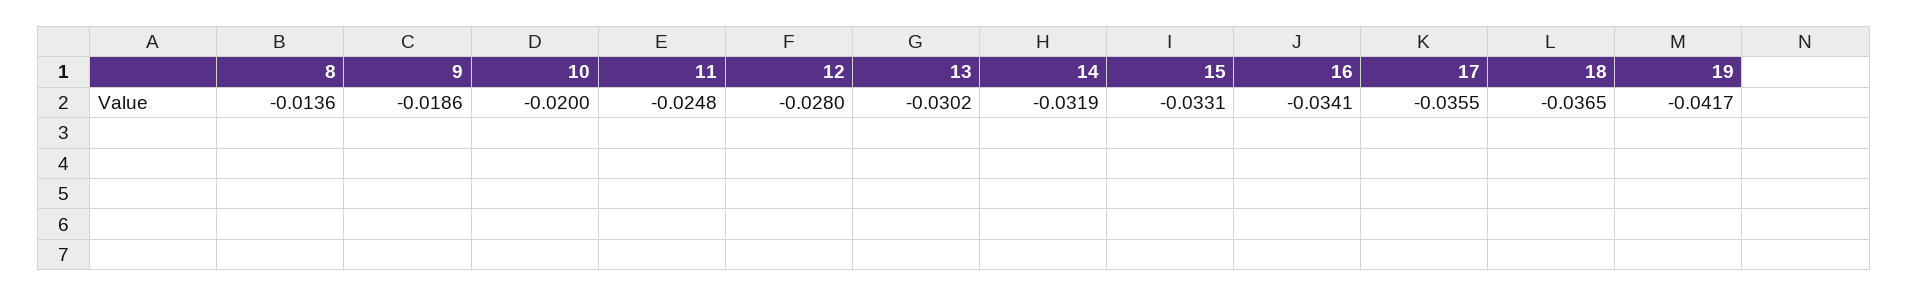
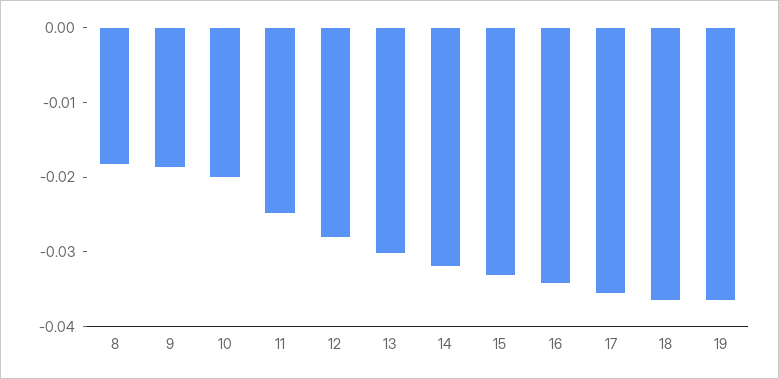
  {
-   "8": -0.0136,
+   "8": -0.018,
    "9": -0.0186,
    "10": -0.02,
    "11": -0.0248,
    "12": -0.028,
    "13": -0.0302,
    "14": -0.0319,
    "15": -0.0331,
    "16": -0.0341,
    "17": -0.0355,
    "18": -0.0365,
-   "19": -0.0417
+   "19": -0.036
  }

